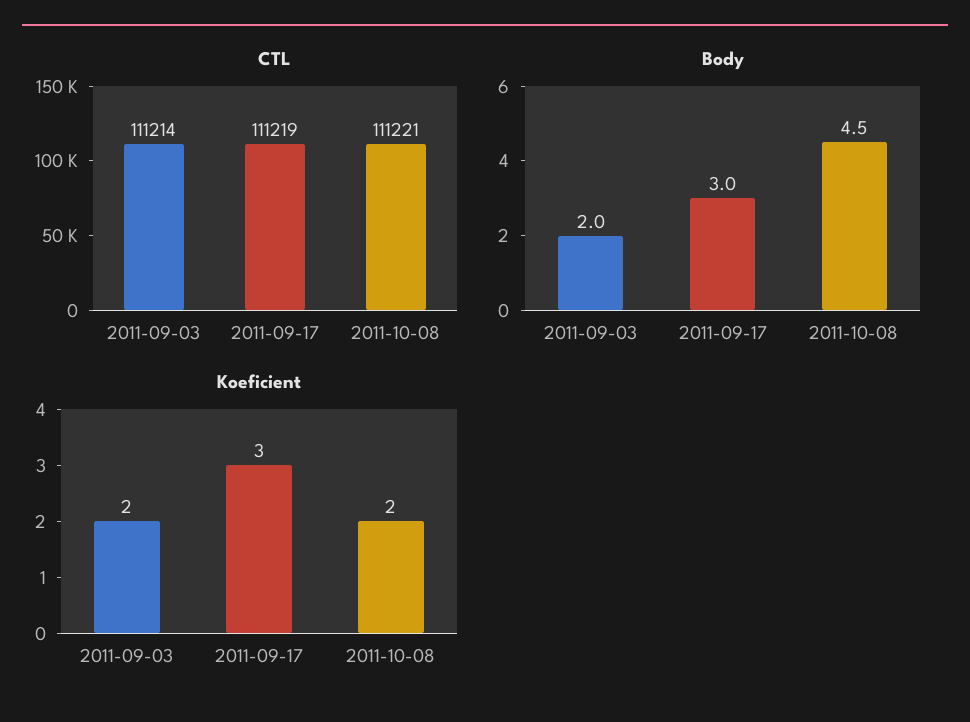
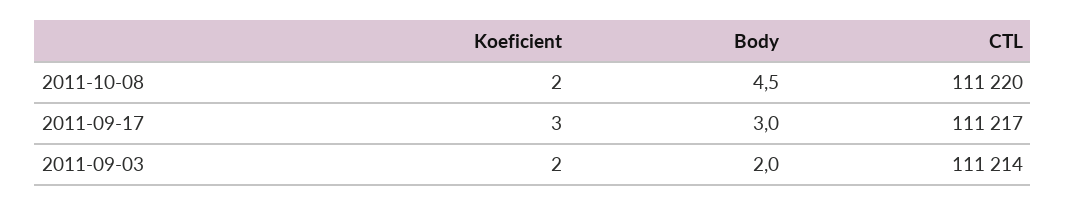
  {
    "CTL": {
      "2011-09-03": 111214,
-     "2011-09-17": 111219,
+     "2011-09-17": 111217,
-     "2011-10-08": 111221
+     "2011-10-08": 111220
    },
    "Body": {
      "2011-09-03": 2,
      "2011-09-17": 3,
      "2011-10-08": 4.5
    },
    "Koeficient": {
      "2011-09-03": 2,
      "2011-09-17": 3,
      "2011-10-08": 2
    }
  }

